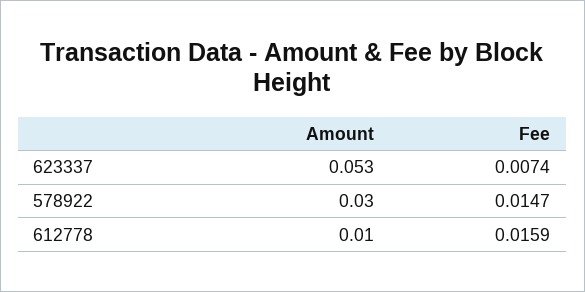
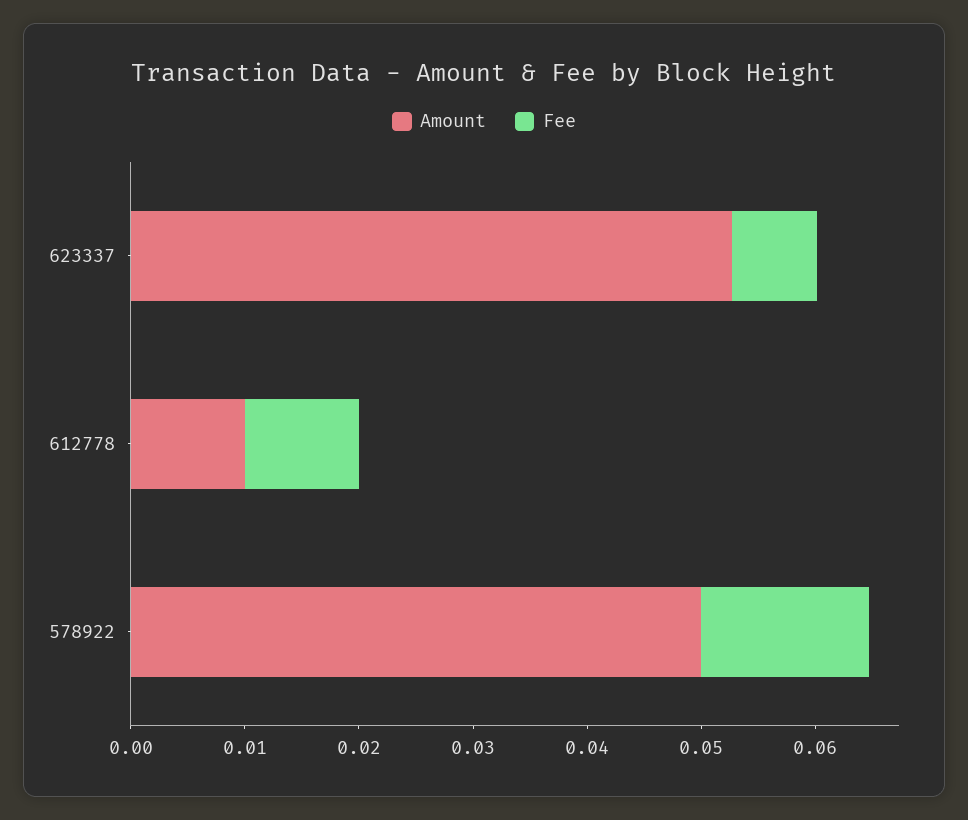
  {
    "Amount": {
      "623337": 0.053,
-     "578922": 0.03,
+     "578922": 0.05,
      "612778": 0.01
    },
    "Fee": {
      "623337": 0.0074,
      "578922": 0.0147,
-     "612778": 0.0159
+     "612778": 0.01
    }
  }

